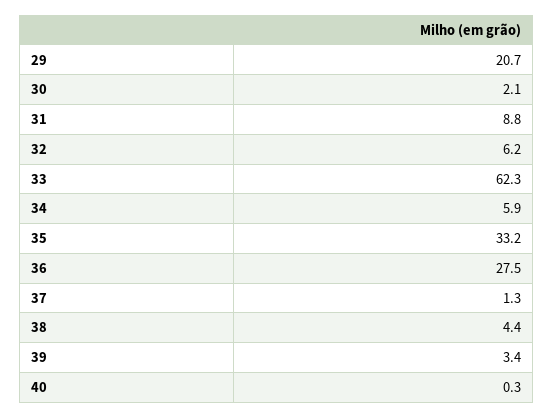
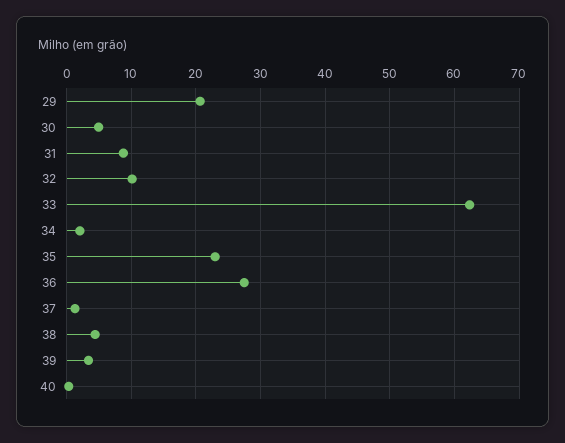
  {
    "29": 20.7,
-   "30": 2.1,
+   "30": 5,
    "31": 8.8,
-   "32": 6.2,
+   "32": 10,
    "33": 62.3,
-   "34": 5.9,
+   "34": 2,
-   "35": 33.2,
+   "35": 23,
    "36": 27.5,
    "37": 1.3,
    "38": 4.4,
    "39": 3.4,
    "40": 0.3
  }

